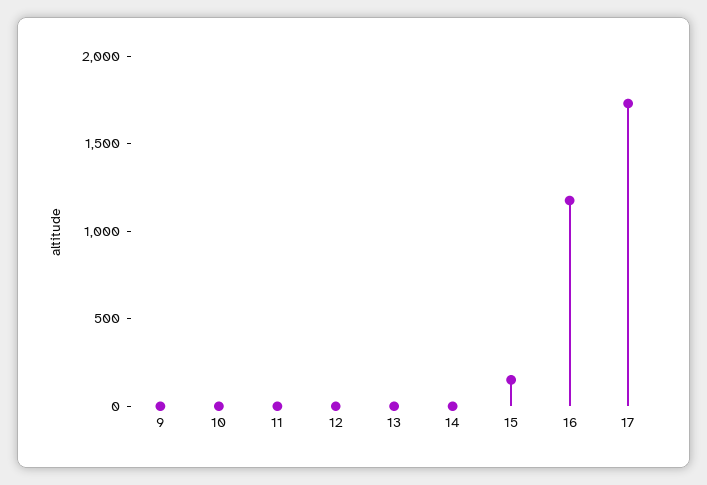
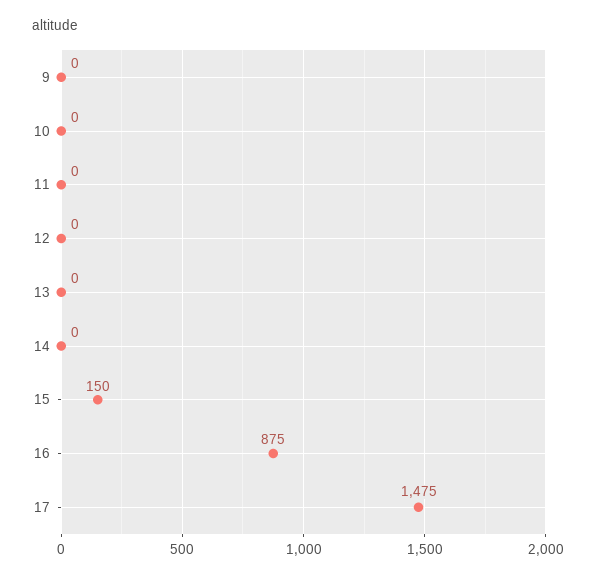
  {
    "9": 0,
    "10": 0,
    "11": 0,
    "12": 0,
    "13": 0,
    "14": 0,
    "15": 150,
-   "16": 1200,
+   "16": 875,
-   "17": 1700
+   "17": 1475
  }

